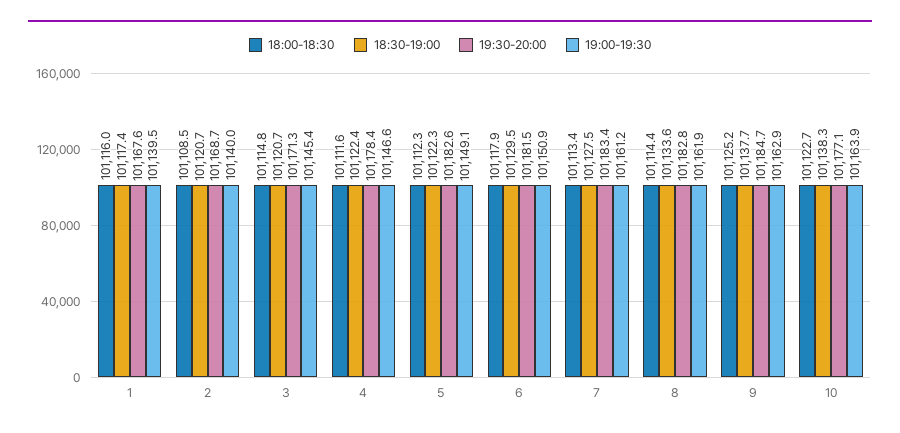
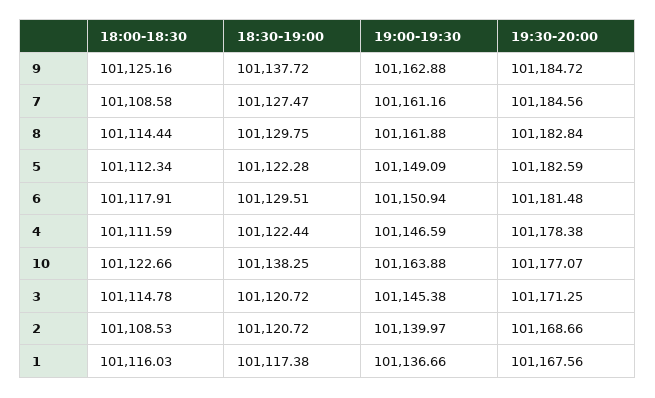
  {
    "18:00-18:30": {
      "1": 101116.03,
      "2": 101108.53,
      "3": 101114.78,
      "4": 101111.59,
      "5": 101112.34,
      "6": 101117.91,
-     "7": 101113.4,
+     "7": 101108.58,
      "8": 101114.44,
      "9": 101125.16,
      "10": 101122.66
    },
    "18:30-19:00": {
      "1": 101117.38,
      "2": 101120.72,
      "3": 101120.72,
      "4": 101122.44,
      "5": 101122.28,
      "6": 101129.51,
      "7": 101127.47,
-     "8": 101133.6,
+     "8": 101129.75,
      "9": 101137.72,
      "10": 101138.25
    },
    "19:30-20:00": {
      "1": 101167.56,
      "2": 101168.66,
      "3": 101171.25,
      "4": 101178.38,
      "5": 101182.59,
      "6": 101181.48,
-     "7": 101183.4,
+     "7": 101184.56,
      "8": 101182.84,
      "9": 101184.72,
      "10": 101177.07
    },
    "19:00-19:30": {
-     "1": 101139.5,
+     "1": 101136.66,
      "2": 101139.97,
      "3": 101145.38,
      "4": 101146.59,
      "5": 101149.09,
      "6": 101150.94,
      "7": 101161.16,
      "8": 101161.88,
      "9": 101162.88,
      "10": 101163.88
    }
  }

